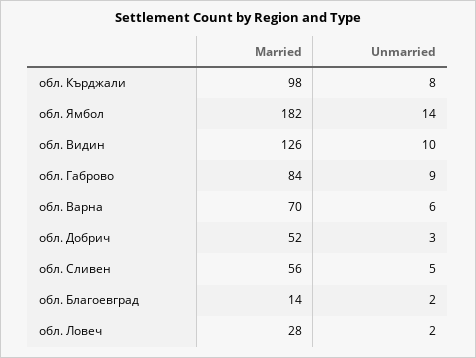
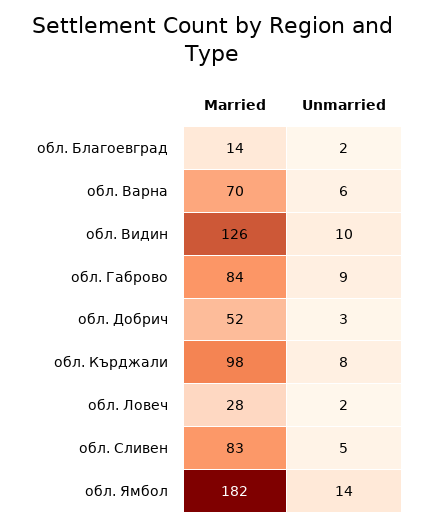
  {
    "Married": {
      "обл. Кърджали": 98,
      "обл. Ямбол": 182,
      "обл. Видин": 126,
      "обл. Габрово": 84,
      "обл. Варна": 70,
      "обл. Добрич": 52,
-     "обл. Сливен": 56,
+     "обл. Сливен": 83,
      "обл. Благоевград": 14,
      "обл. Ловеч": 28
    },
    "Unmarried": {
      "обл. Кърджали": 8,
      "обл. Ямбол": 14,
      "обл. Видин": 10,
      "обл. Габрово": 9,
      "обл. Варна": 6,
      "обл. Добрич": 3,
      "обл. Сливен": 5,
      "обл. Благоевград": 2,
      "обл. Ловеч": 2
    }
  }

